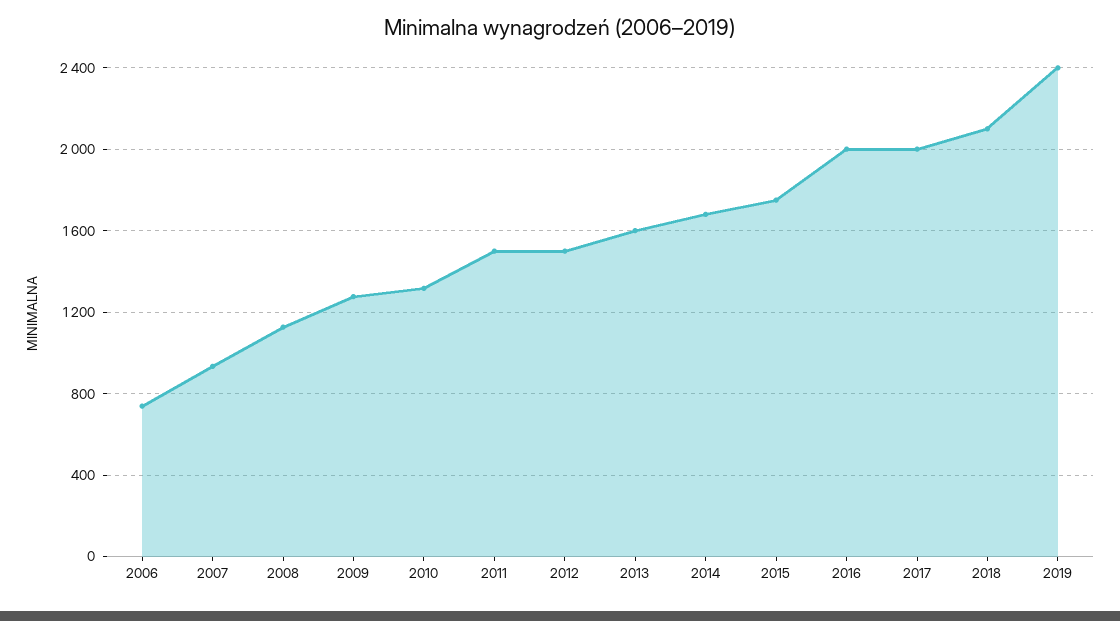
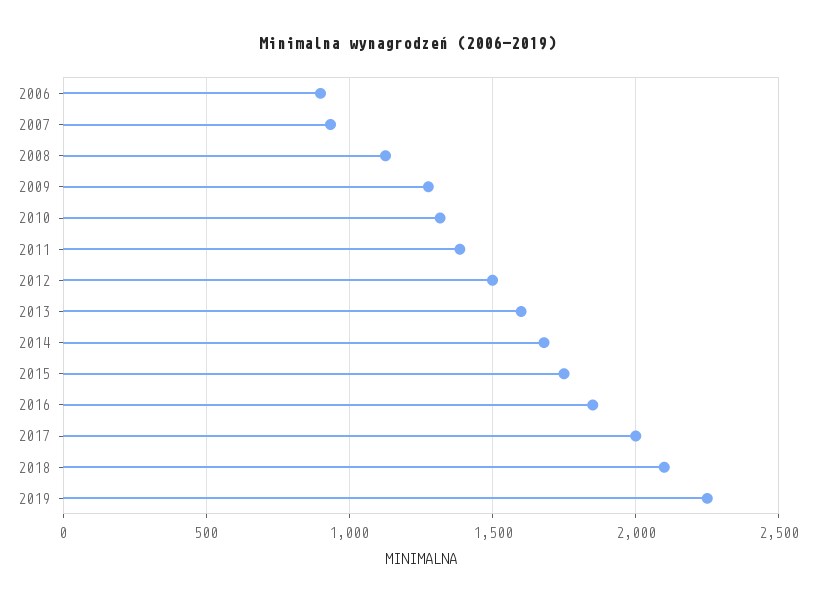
  {
-   "2006": 750,
+   "2006": 900,
    "2007": 950,
    "2008": 1150,
    "2009": 1300,
    "2010": 1300,
-   "2011": 1500,
+   "2011": 1400,
    "2012": 1500,
    "2013": 1600,
    "2014": 1700,
    "2015": 1750,
-   "2016": 2000,
+   "2016": 1850,
    "2017": 2000,
    "2018": 2100,
-   "2019": 2400
+   "2019": 2250
  }

